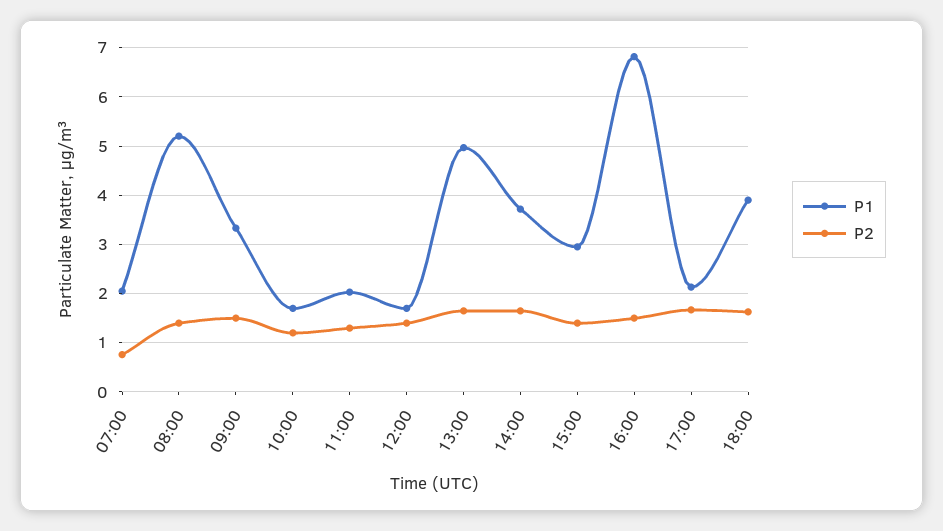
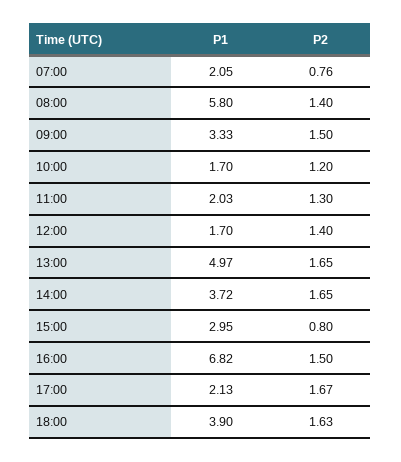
  {
    "P1": {
      "07:00": 2.05,
-     "08:00": 5.2,
+     "08:00": 5.8,
      "09:00": 3.33,
      "10:00": 1.7,
      "11:00": 2.03,
      "12:00": 1.7,
      "13:00": 4.97,
      "14:00": 3.72,
      "15:00": 2.95,
      "16:00": 6.82,
      "17:00": 2.13,
      "18:00": 3.9
    },
    "P2": {
      "07:00": 0.76,
      "08:00": 1.4,
      "09:00": 1.5,
      "10:00": 1.2,
      "11:00": 1.3,
      "12:00": 1.4,
      "13:00": 1.65,
      "14:00": 1.65,
-     "15:00": 1.4,
+     "15:00": 0.8,
      "16:00": 1.5,
      "17:00": 1.67,
      "18:00": 1.63
    }
  }

